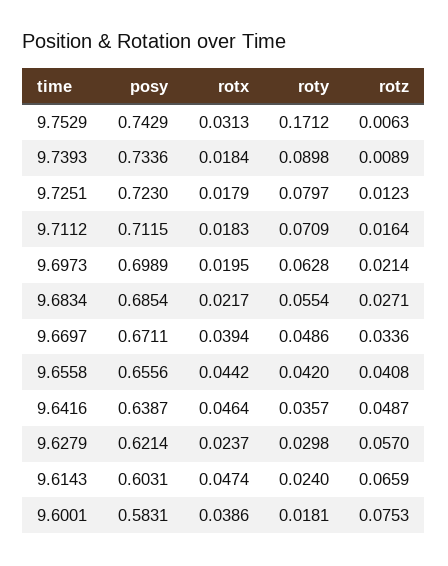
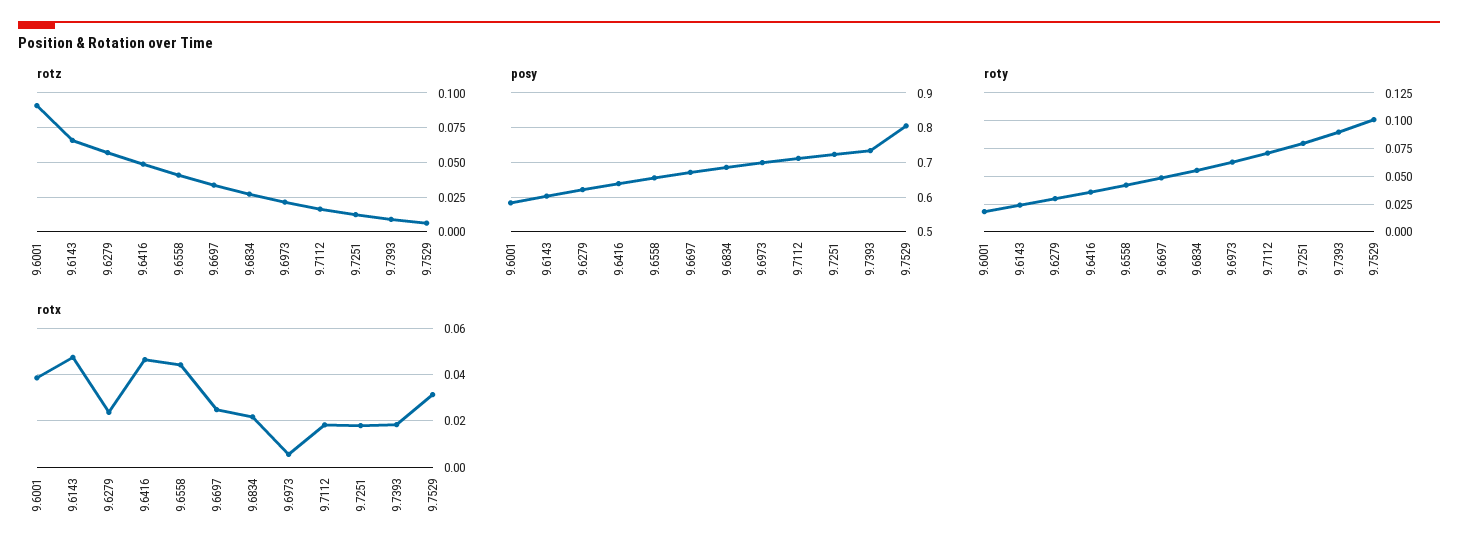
  {
    "posy": {
-     "9.7529": 0.7429,
+     "9.7529": 0.8,
      "9.7393": 0.7336,
      "9.7251": 0.723,
      "9.7112": 0.7115,
      "9.6973": 0.6989,
      "9.6834": 0.6854,
      "9.6697": 0.6711,
      "9.6558": 0.6556,
      "9.6416": 0.6387,
      "9.6279": 0.6214,
      "9.6143": 0.6031,
      "9.6001": 0.5831
    },
    "rotx": {
      "9.7529": 0.0313,
      "9.7393": 0.0184,
      "9.7251": 0.0179,
      "9.7112": 0.0183,
-     "9.6973": 0.0195,
+     "9.6973": 0.005,
      "9.6834": 0.0217,
-     "9.6697": 0.0394,
+     "9.6697": 0.025,
      "9.6558": 0.0442,
      "9.6416": 0.0464,
      "9.6279": 0.0237,
      "9.6143": 0.0474,
      "9.6001": 0.0386
    },
    "roty": {
-     "9.7529": 0.1712,
+     "9.7529": 0.1,
      "9.7393": 0.0898,
      "9.7251": 0.0797,
      "9.7112": 0.0709,
      "9.6973": 0.0628,
      "9.6834": 0.0554,
      "9.6697": 0.0486,
      "9.6558": 0.042,
      "9.6416": 0.0357,
      "9.6279": 0.0298,
      "9.6143": 0.024,
      "9.6001": 0.0181
    },
    "rotz": {
      "9.7529": 0.0063,
      "9.7393": 0.0089,
      "9.7251": 0.0123,
      "9.7112": 0.0164,
      "9.6973": 0.0214,
      "9.6834": 0.0271,
      "9.6697": 0.0336,
      "9.6558": 0.0408,
      "9.6416": 0.0487,
      "9.6279": 0.057,
      "9.6143": 0.0659,
-     "9.6001": 0.0753
+     "9.6001": 0.09
    }
  }

